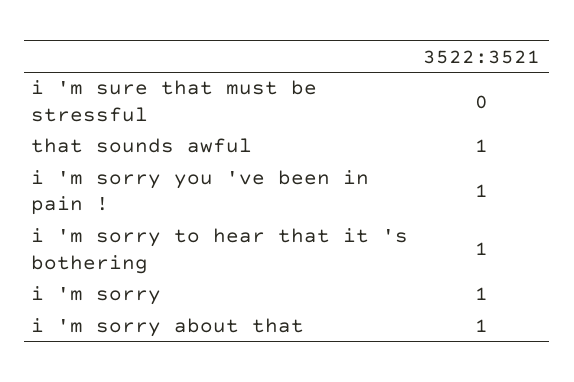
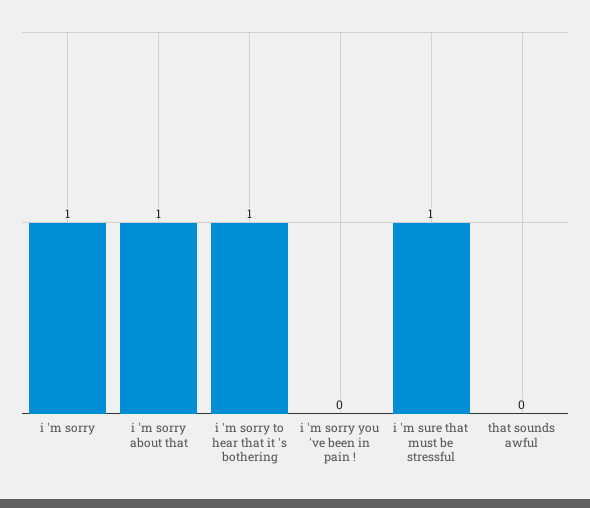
  {
-   "i 'm sure that must be stressful": 0,
+   "i 'm sure that must be stressful": 1,
-   "that sounds awful": 1,
+   "that sounds awful": 0,
-   "i 'm sorry you 've been in pain !": 1,
+   "i 'm sorry you 've been in pain !": 0,
    "i 'm sorry to hear that it 's bothering": 1,
    "i 'm sorry": 1,
    "i 'm sorry about that": 1
  }

